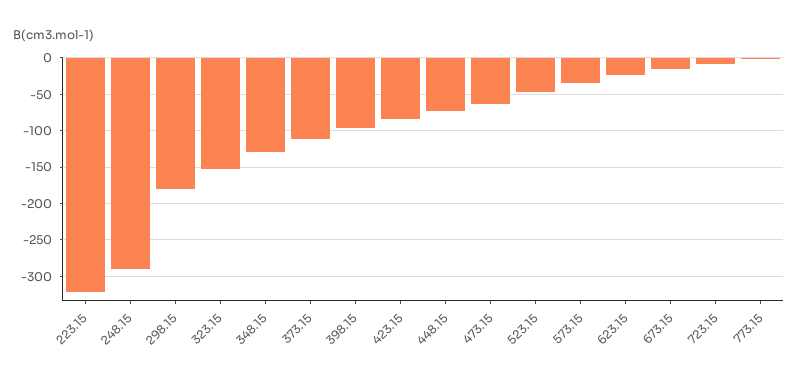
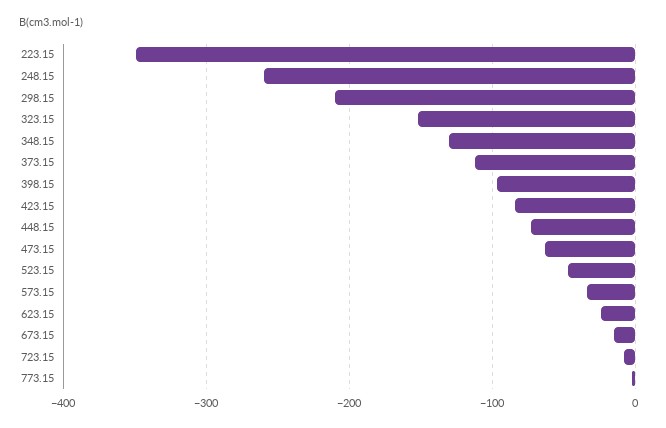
  {
-   "223.15": -320,
+   "223.15": -350,
-   "248.15": -290,
+   "248.15": -260,
-   "298.15": -180,
+   "298.15": -210,
    "323.15": -150,
    "348.15": -130,
    "373.15": -110,
    "398.15": -100,
    "423.15": -80,
    "448.15": -70,
    "473.15": -60,
    "523.15": -50,
    "573.15": -30,
    "623.15": -20,
    "673.15": -20,
    "723.15": -10,
    "773.15": 0
  }

